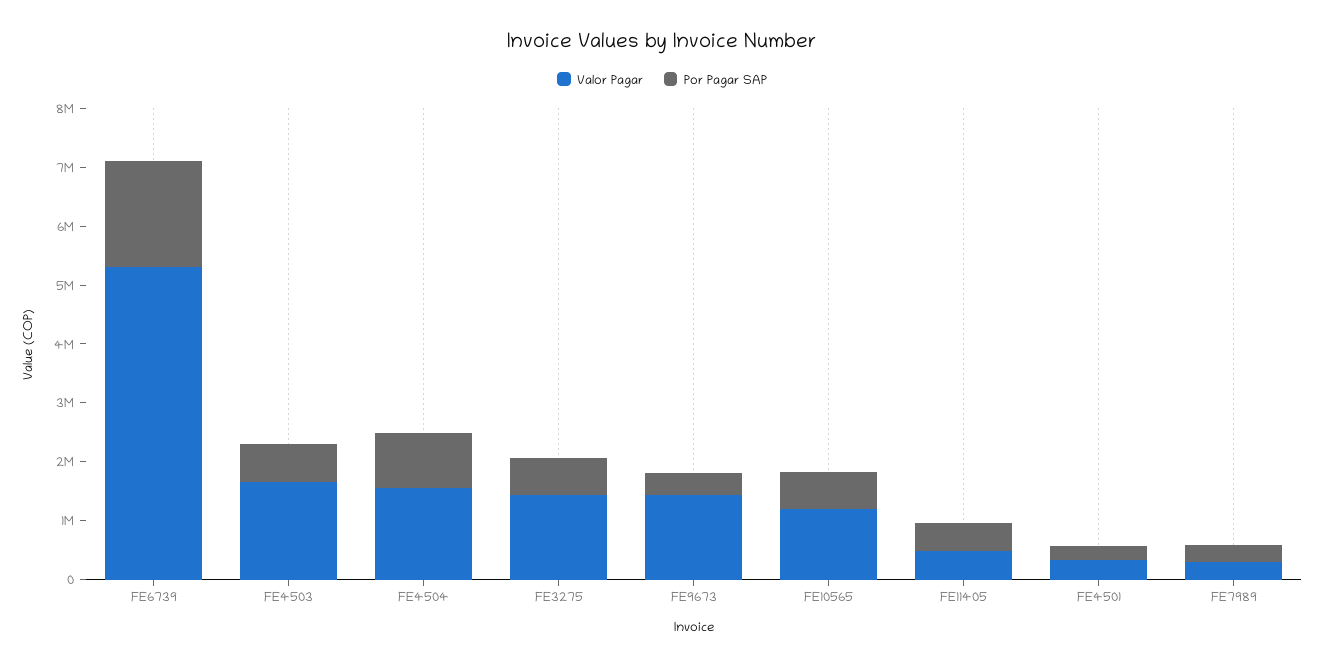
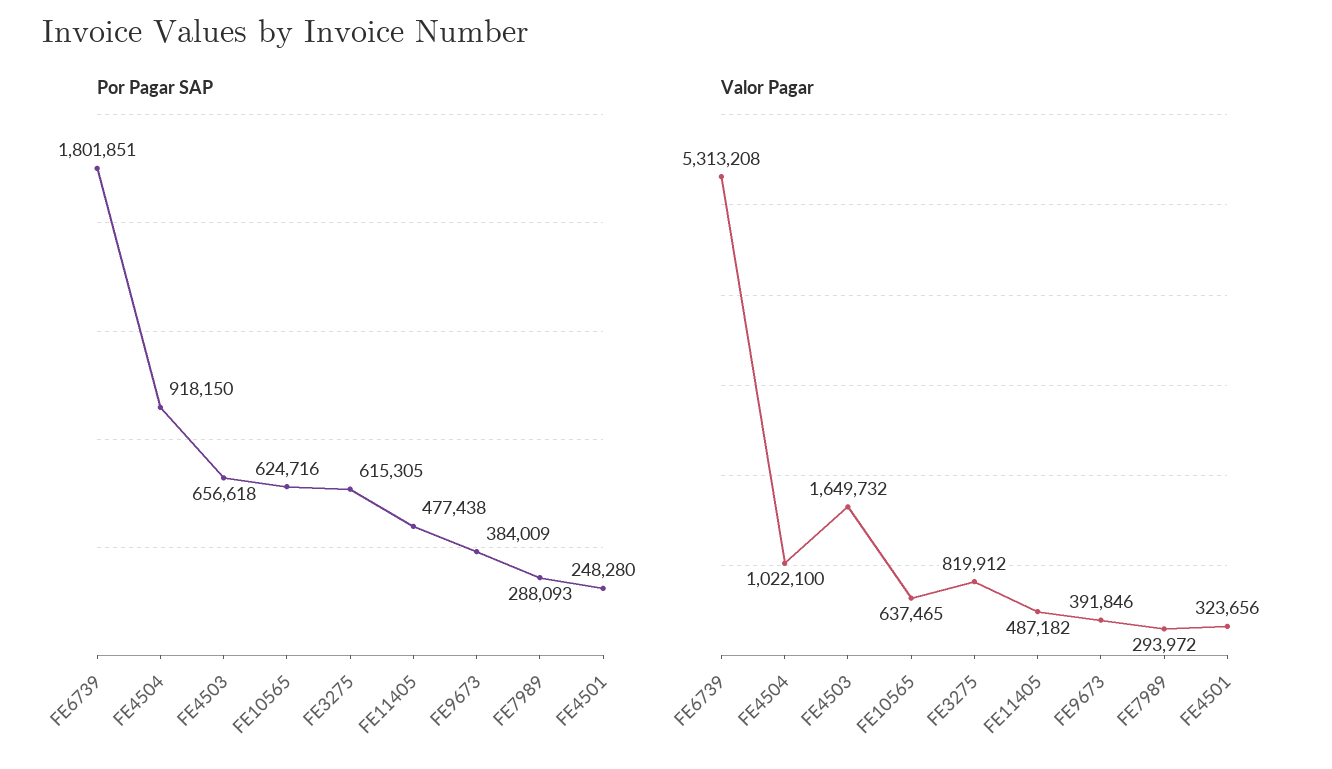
  {
    "Valor Pagar": {
      "FE6739": 5313208,
      "FE4503": 1649732,
-     "FE4504": 1600000,
+     "FE4504": 1022100,
-     "FE3275": 1400000,
+     "FE3275": 819912,
-     "FE9673": 1400000,
+     "FE9673": 391846,
-     "FE10565": 1200000,
+     "FE10565": 637465,
      "FE11405": 487182,
      "FE4501": 323656,
      "FE7989": 293972
    },
    "Por Pagar SAP": {
      "FE6739": 1801851,
      "FE4503": 656618,
      "FE4504": 918150,
      "FE3275": 615305,
      "FE9673": 384009,
      "FE10565": 624716,
      "FE11405": 477438,
      "FE4501": 248280,
      "FE7989": 288093
    }
  }

